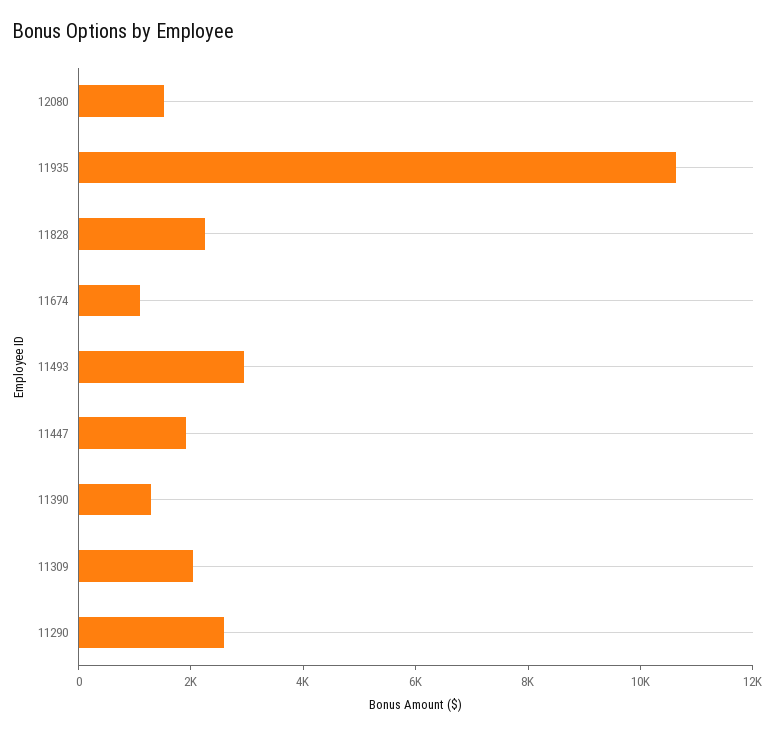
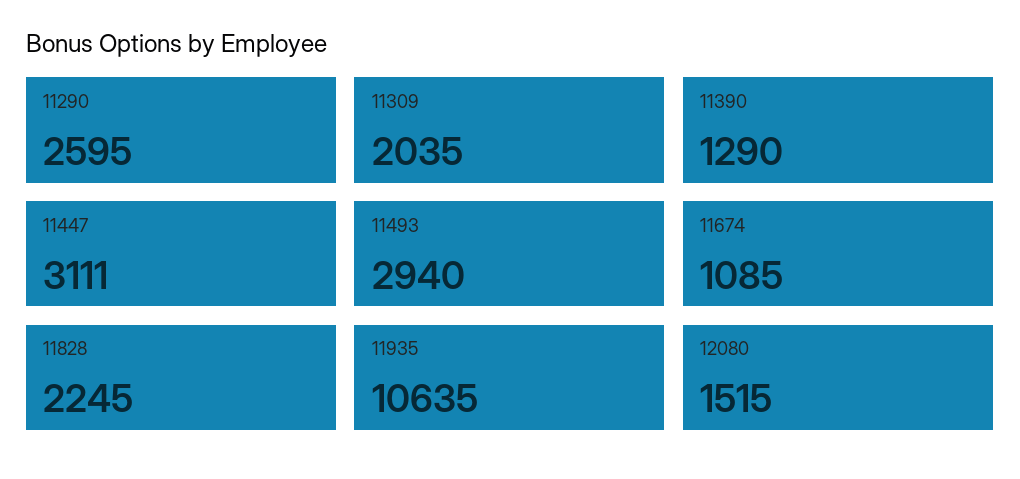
  {
    "12080": 1515,
    "11935": 10635,
    "11828": 2245,
    "11674": 1085,
    "11493": 2940,
-   "11447": 2000,
+   "11447": 3111,
    "11390": 1290,
    "11309": 2035,
    "11290": 2595
  }

